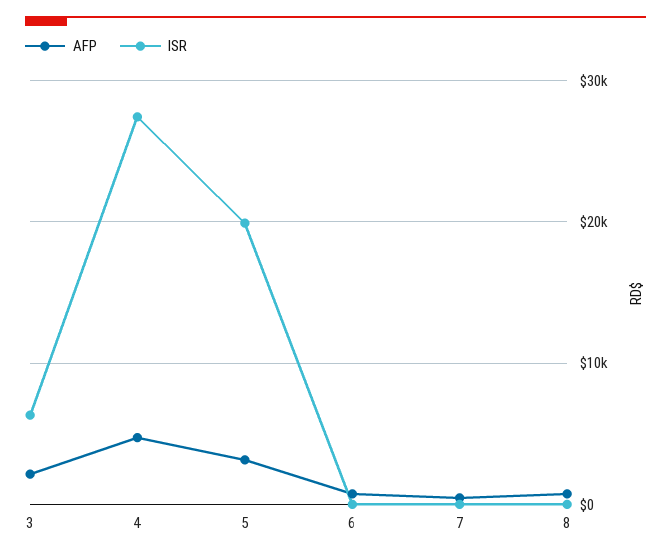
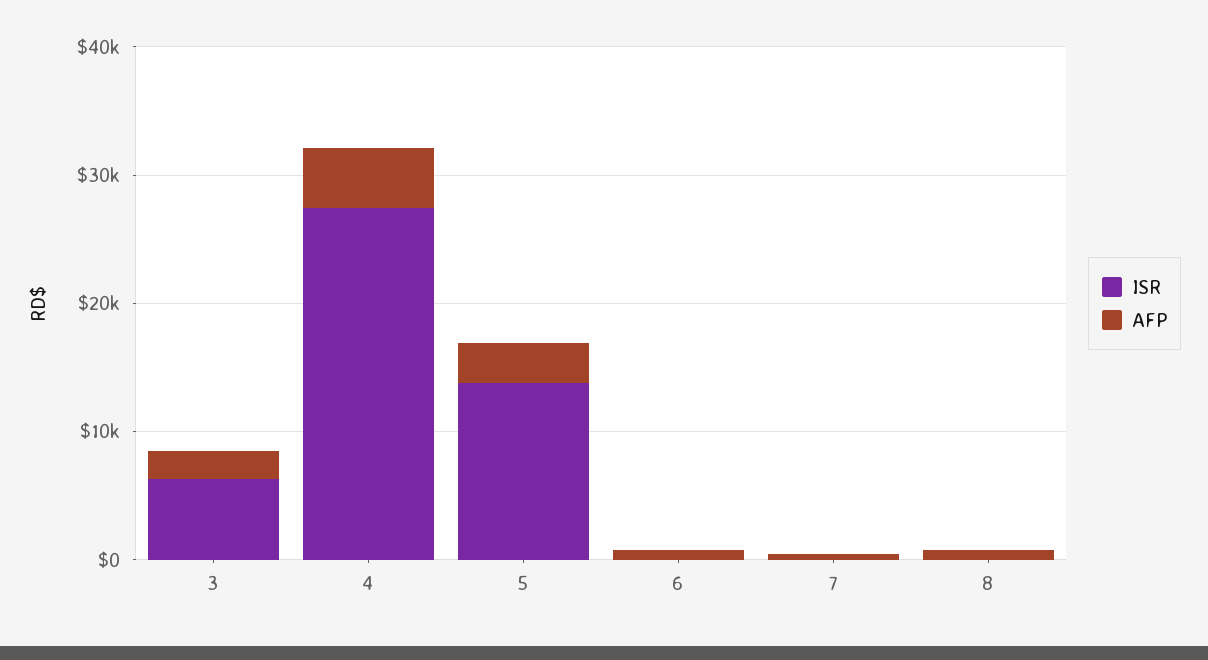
  {
    "AFP": {
      "3": 2000,
      "4": 5000,
      "5": 3000,
      "6": 1000,
      "7": 0,
      "8": 1000
    },
    "ISR": {
      "3": 6000,
      "4": 27000,
-     "5": 20000,
+     "5": 14000,
      "6": 0,
      "7": 0,
      "8": 0
    }
  }

